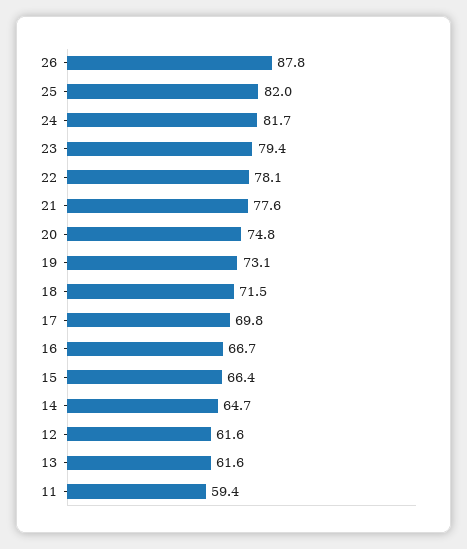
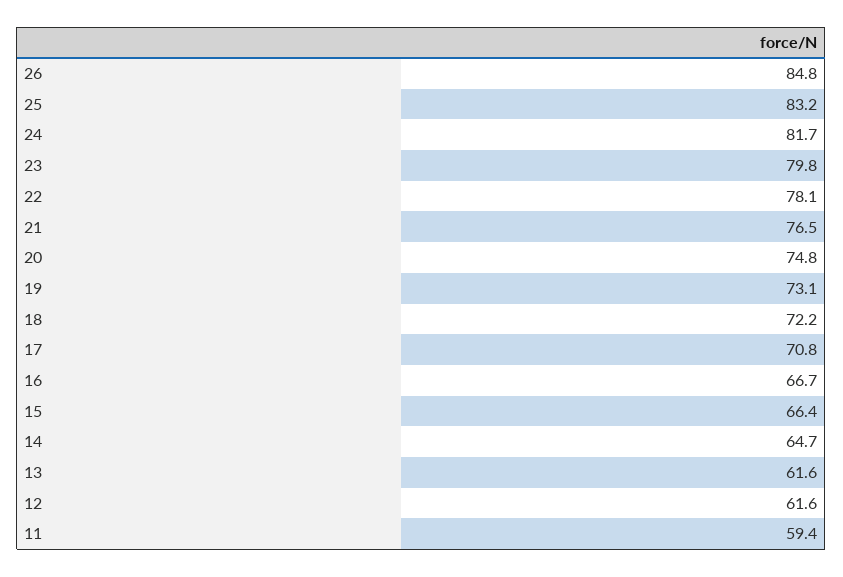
  {
-   "26": 87.8,
+   "26": 84.8,
-   "25": 82,
+   "25": 83.2,
    "24": 81.7,
-   "23": 79.4,
+   "23": 79.8,
    "22": 78.1,
-   "21": 77.6,
+   "21": 76.5,
    "20": 74.8,
    "19": 73.1,
-   "18": 71.5,
+   "18": 72.2,
-   "17": 69.8,
+   "17": 70.8,
    "16": 66.7,
    "15": 66.4,
    "14": 64.7,
    "12": 61.6,
    "13": 61.6,
    "11": 59.4
  }

